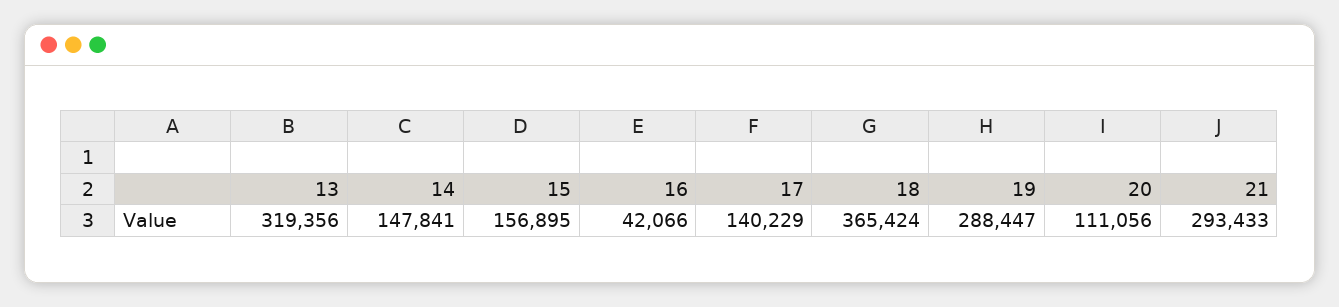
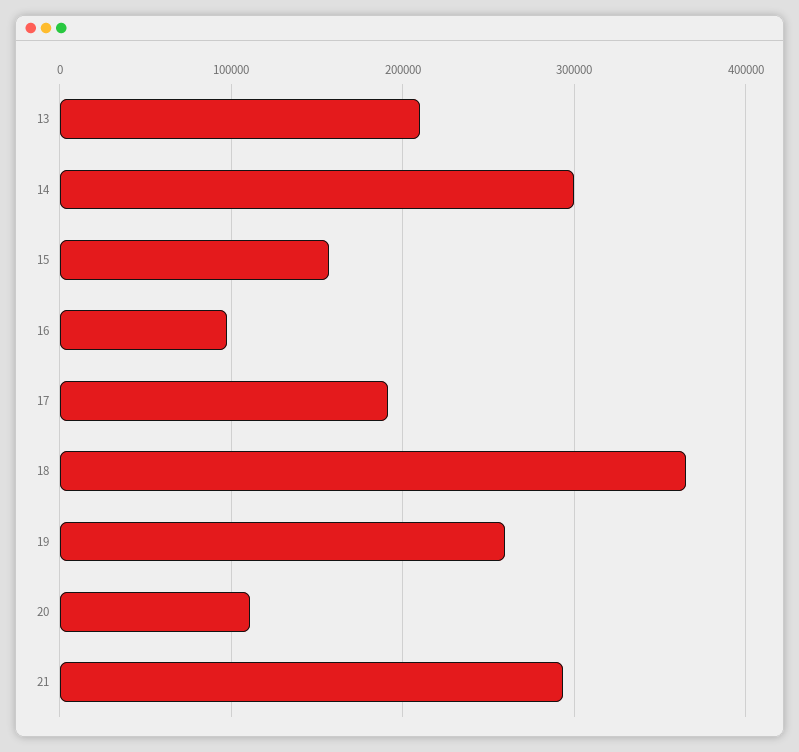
  {
-   "13": 319356,
+   "13": 210000,
-   "14": 147841,
+   "14": 300000,
    "15": 156895,
-   "16": 42066,
+   "16": 100000,
-   "17": 140229,
+   "17": 190000,
    "18": 365424,
-   "19": 288447,
+   "19": 260000,
    "20": 111056,
    "21": 293433
  }

